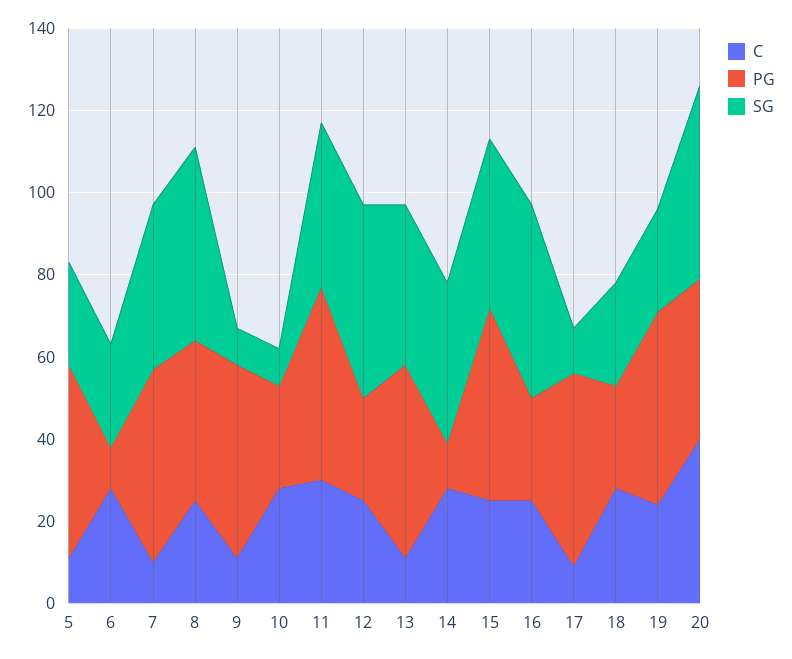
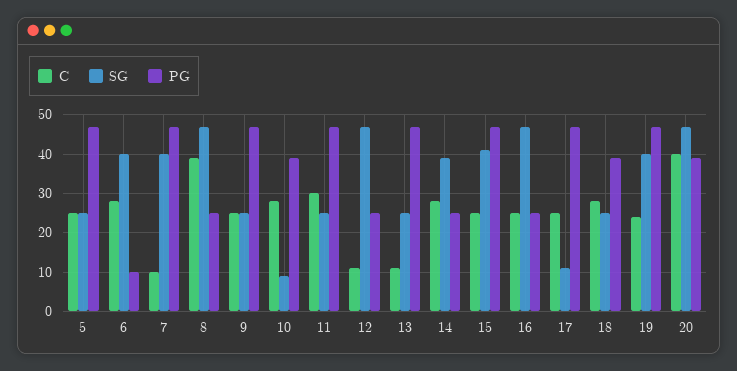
  {
    "C": {
-     "5": 10,
+     "5": 25,
      "6": 30,
      "7": 10,
-     "8": 25,
+     "8": 40,
-     "9": 10,
+     "9": 25,
      "10": 30,
      "11": 30,
-     "12": 25,
+     "12": 10,
      "13": 10,
      "14": 30,
      "15": 25,
      "16": 25,
-     "17": 10,
+     "17": 25,
      "18": 30,
      "19": 25,
      "20": 40
    },
    "PG": {
      "5": 45,
      "6": 10,
      "7": 45,
-     "8": 40,
+     "8": 25,
      "9": 45,
-     "10": 25,
+     "10": 40,
      "11": 45,
      "12": 25,
      "13": 45,
-     "14": 10,
+     "14": 25,
      "15": 45,
      "16": 25,
      "17": 45,
-     "18": 25,
+     "18": 40,
      "19": 45,
      "20": 40
    },
    "SG": {
      "5": 25,
-     "6": 25,
+     "6": 40,
      "7": 40,
      "8": 45,
-     "9": 10,
+     "9": 25,
      "10": 10,
-     "11": 40,
+     "11": 25,
      "12": 45,
-     "13": 40,
+     "13": 25,
      "14": 40,
      "15": 40,
      "16": 45,
      "17": 10,
      "18": 25,
-     "19": 25,
+     "19": 40,
      "20": 45
    }
  }

